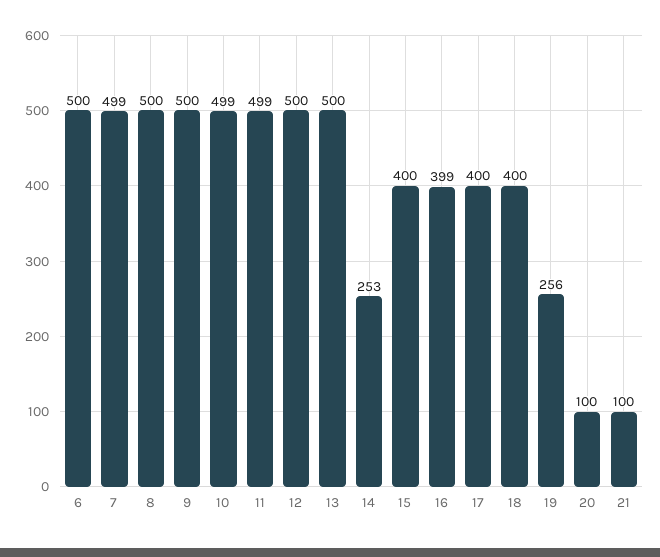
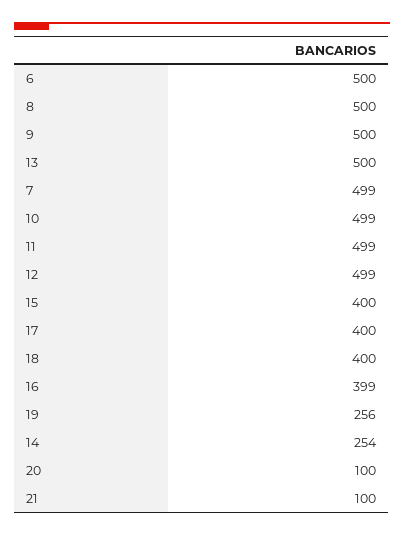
  {
    "6": 500,
    "7": 499,
    "8": 500,
    "9": 500,
    "10": 499,
    "11": 499,
-   "12": 500,
+   "12": 499,
    "13": 500,
-   "14": 253,
+   "14": 254,
    "15": 400,
    "16": 399,
    "17": 400,
    "18": 400,
    "19": 256,
    "20": 100,
    "21": 100
  }

